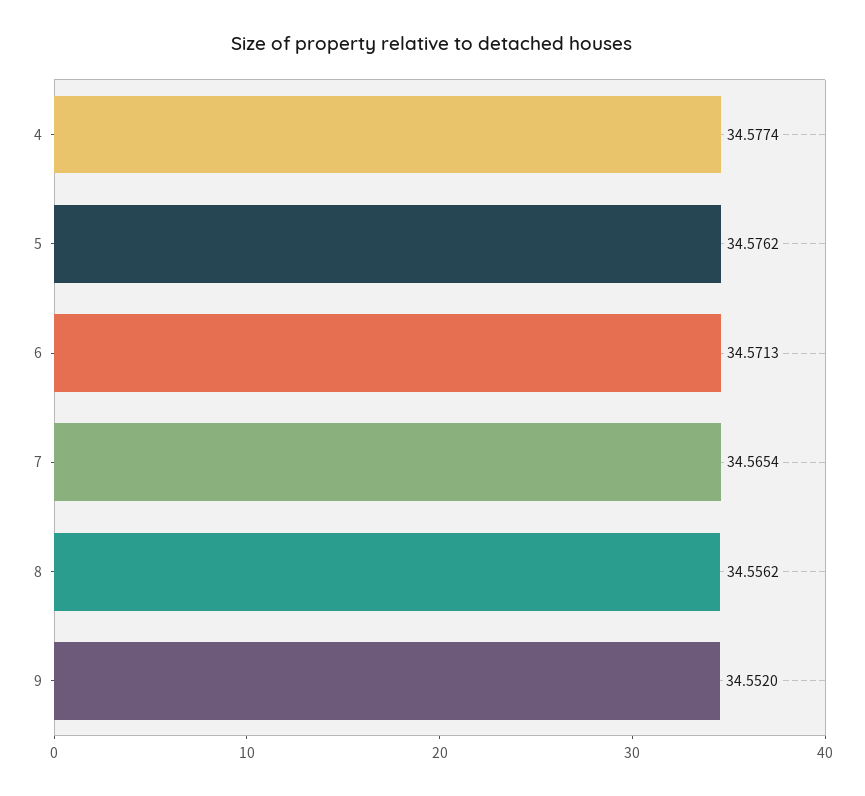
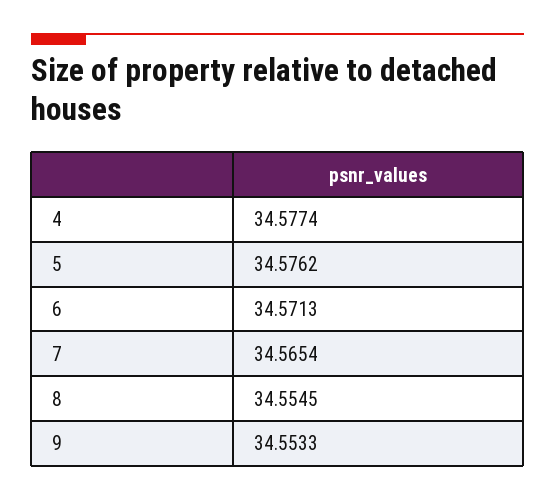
  {
    "4": 34.5774,
    "5": 34.5762,
    "6": 34.5713,
    "7": 34.5654,
-   "8": 34.5562,
+   "8": 34.5545,
-   "9": 34.552
+   "9": 34.5533
  }

